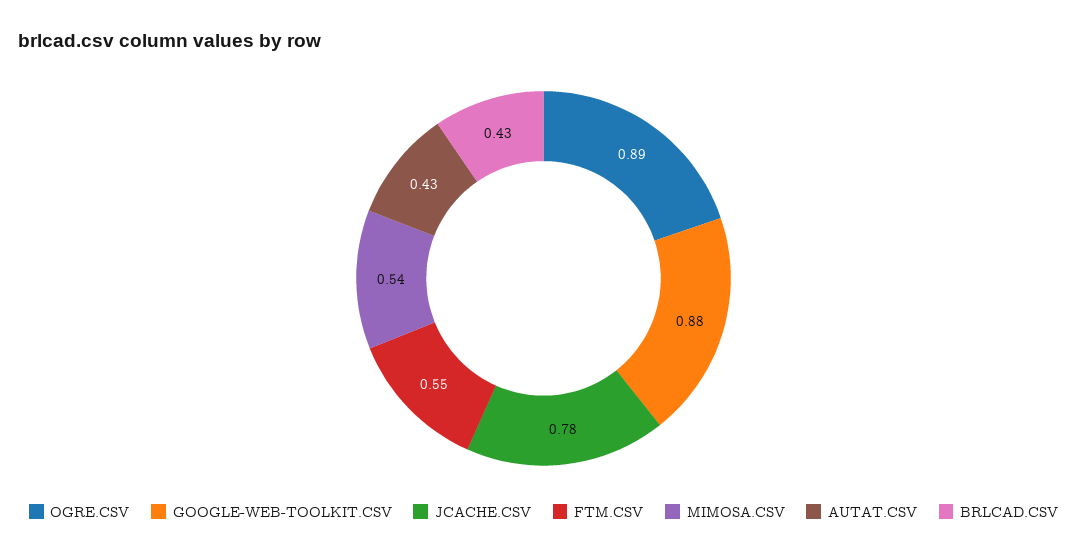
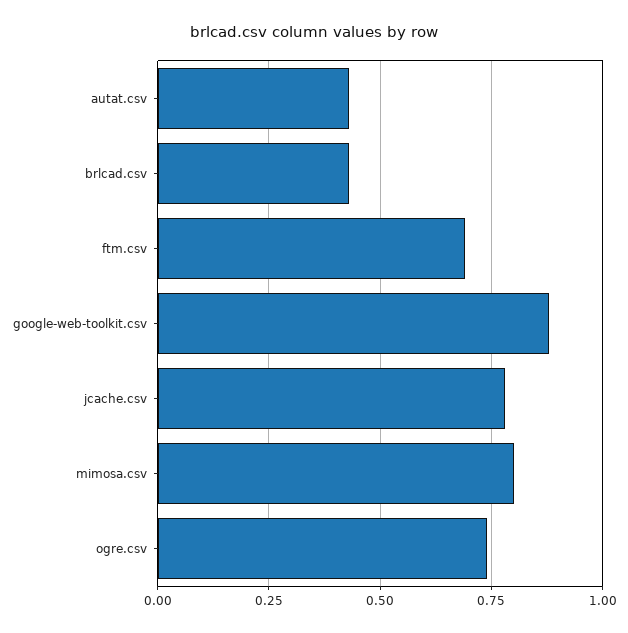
  {
-   "OGRE.CSV": 0.89,
+   "OGRE.CSV": 0.75,
    "GOOGLE-WEB-TOOLKIT.CSV": 0.88,
    "JCACHE.CSV": 0.78,
-   "FTM.CSV": 0.55,
+   "FTM.CSV": 0.7,
-   "MIMOSA.CSV": 0.54,
+   "MIMOSA.CSV": 0.8,
    "AUTAT.CSV": 0.43,
    "BRLCAD.CSV": 0.43
  }

